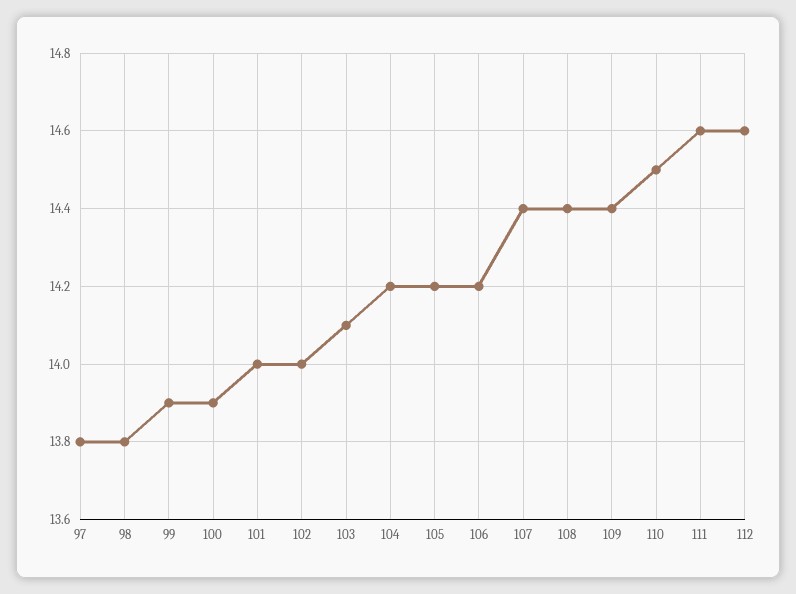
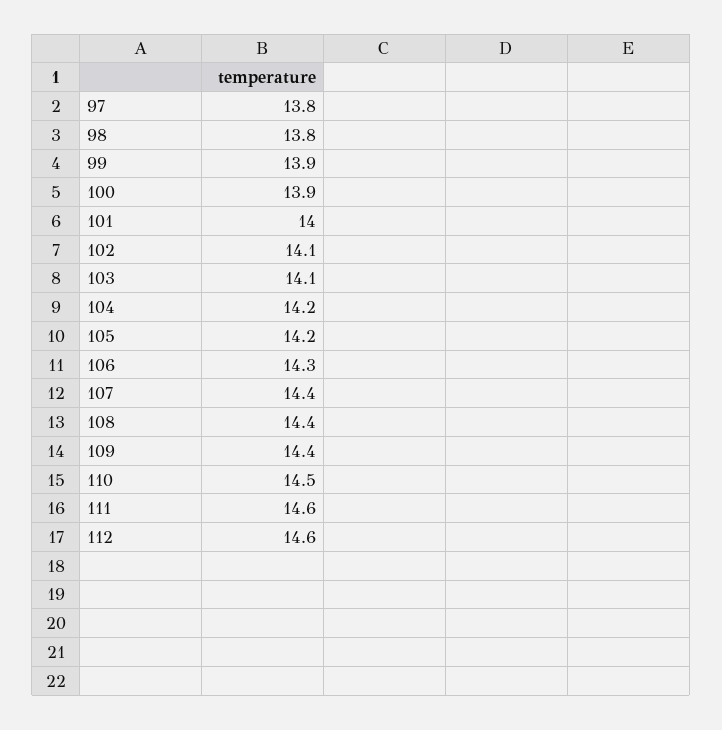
  {
    "97": 13.8,
    "98": 13.8,
    "99": 13.9,
    "100": 13.9,
    "101": 14,
-   "102": 14,
+   "102": 14.1,
    "103": 14.1,
    "104": 14.2,
    "105": 14.2,
-   "106": 14.2,
+   "106": 14.3,
    "107": 14.4,
    "108": 14.4,
    "109": 14.4,
    "110": 14.5,
    "111": 14.6,
    "112": 14.6
  }

